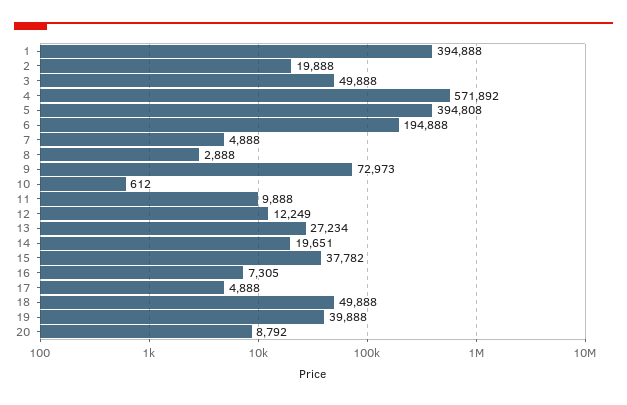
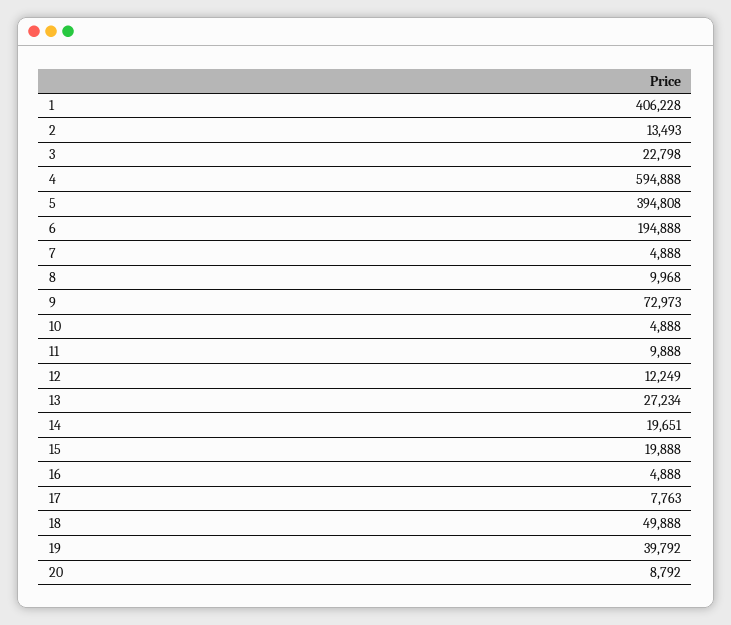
  {
-   "1": 394888,
+   "1": 406228,
-   "2": 19888,
+   "2": 13493,
-   "3": 49888,
+   "3": 22798,
-   "4": 571892,
+   "4": 594888,
    "5": 394808,
    "6": 194888,
    "7": 4888,
-   "8": 2888,
+   "8": 9968,
    "9": 72973,
-   "10": 612,
+   "10": 4888,
    "11": 9888,
    "12": 12249,
    "13": 27234,
    "14": 19651,
-   "15": 37782,
+   "15": 19888,
-   "16": 7305,
+   "16": 4888,
-   "17": 4888,
+   "17": 7763,
    "18": 49888,
-   "19": 39888,
+   "19": 39792,
    "20": 8792
  }

